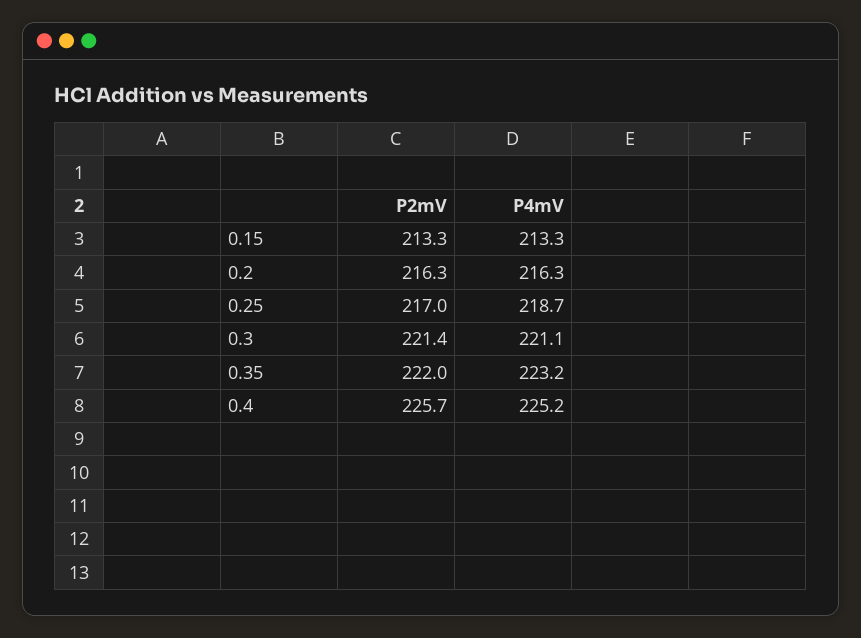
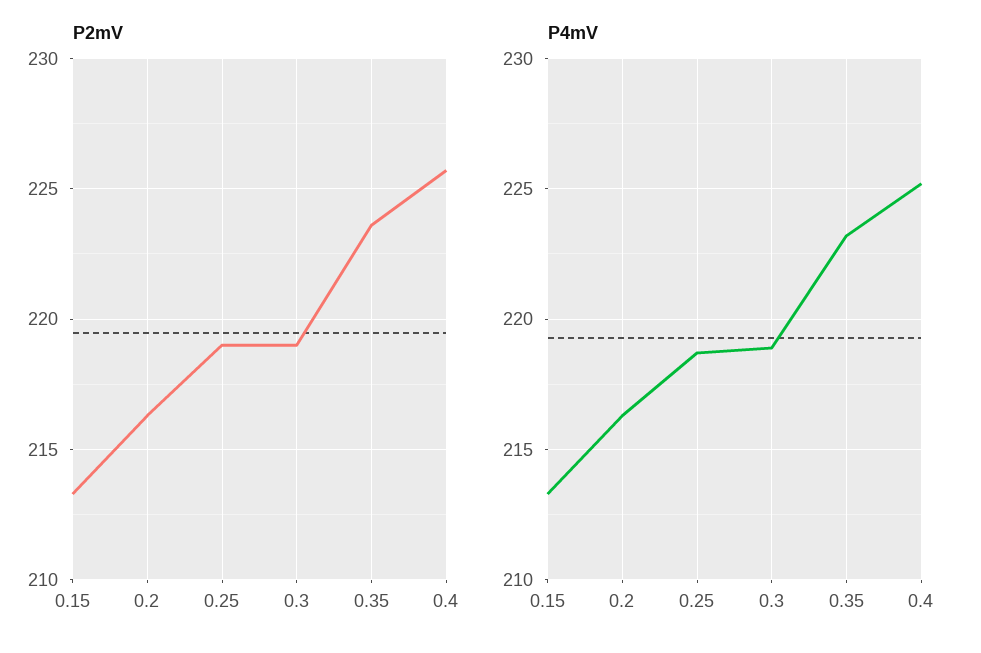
  {
    "P2mV": {
      "0.15": 213.3,
      "0.2": 216.3,
-     "0.25": 217,
+     "0.25": 219,
-     "0.3": 221.4,
+     "0.3": 219,
-     "0.35": 222,
+     "0.35": 223.5,
      "0.4": 225.7
    },
    "P4mV": {
      "0.15": 213.3,
      "0.2": 216.3,
      "0.25": 218.7,
-     "0.3": 221.1,
+     "0.3": 219,
      "0.35": 223.2,
      "0.4": 225.2
    }
  }

